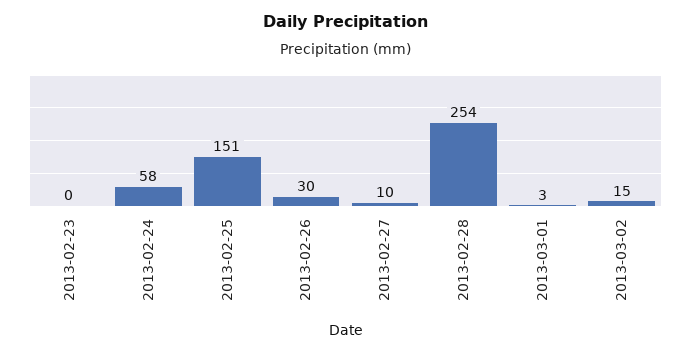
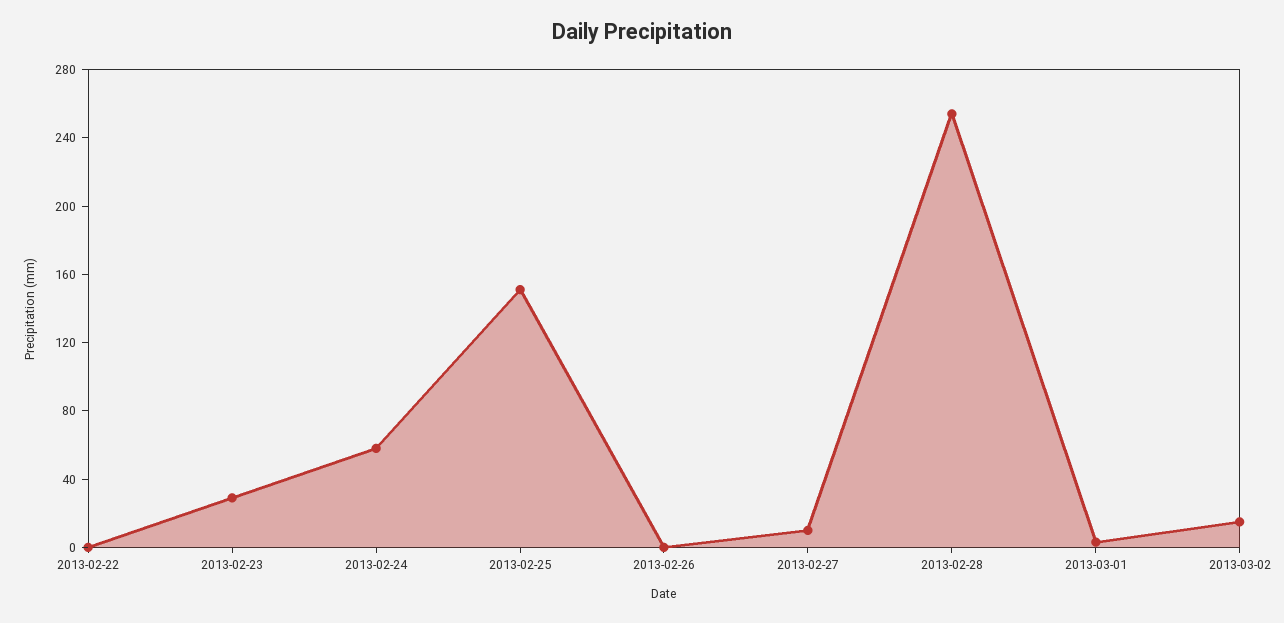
  {
-   "2013-02-23": 0,
+   "2013-02-23": 30,
    "2013-02-24": 58,
    "2013-02-25": 151,
-   "2013-02-26": 30,
+   "2013-02-26": 0,
    "2013-02-27": 10,
    "2013-02-28": 254,
    "2013-03-01": 3,
-   "2013-03-02": 15
+   "2013-03-02": 15,
+   "2013-02-22": 0
  }

